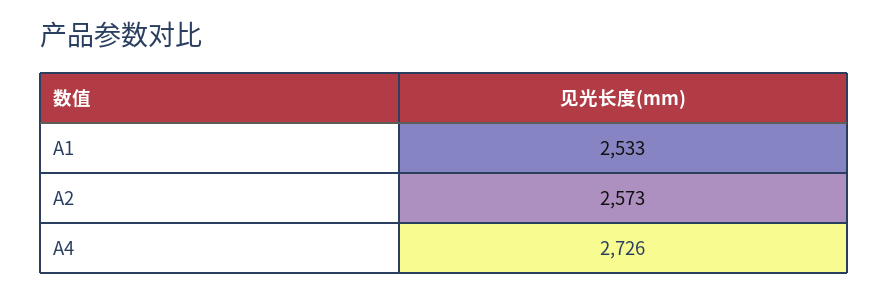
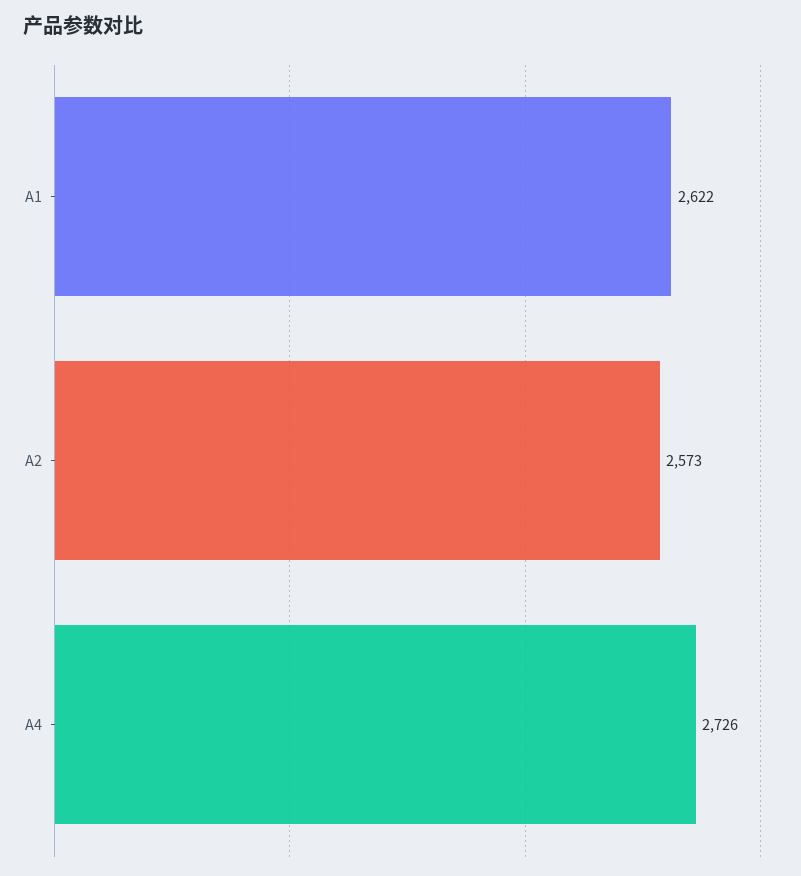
  {
-   "A1": 2533,
+   "A1": 2622,
    "A2": 2573,
    "A4": 2726
  }

